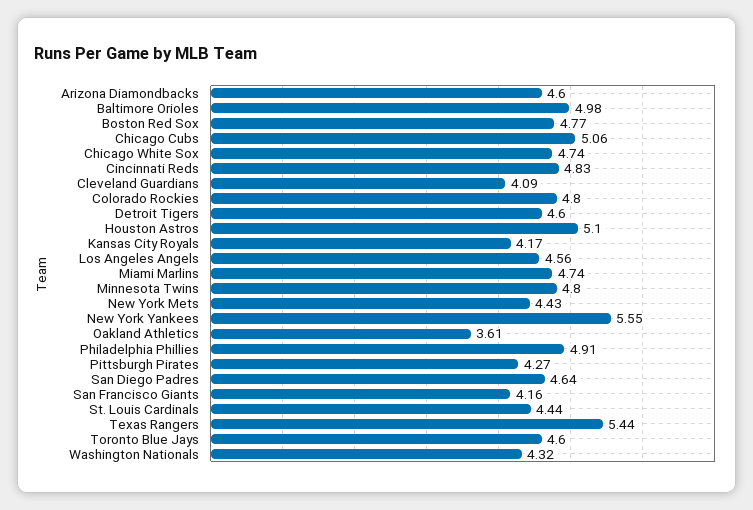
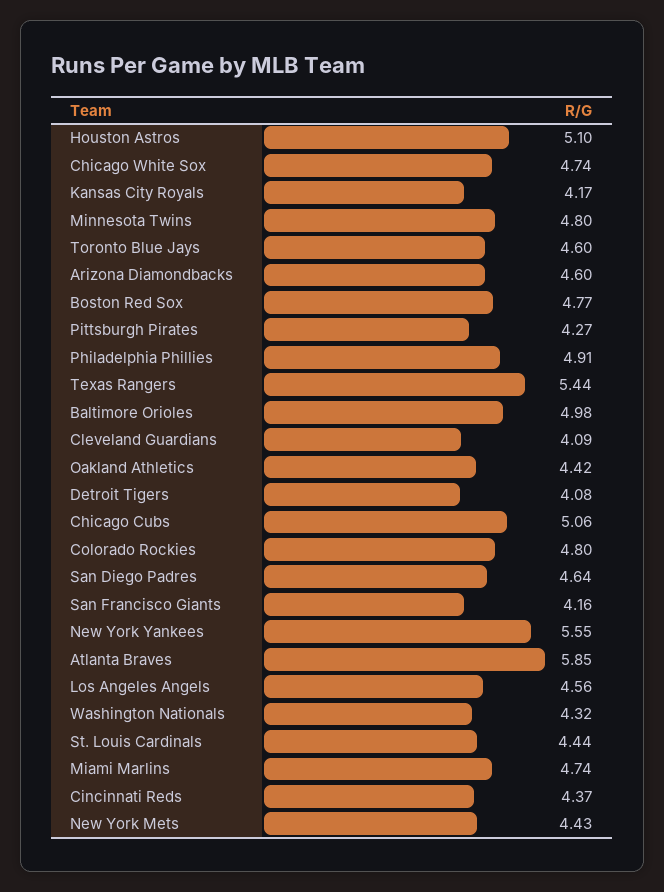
  {
    "Arizona Diamondbacks": 4.6,
    "Baltimore Orioles": 4.98,
    "Boston Red Sox": 4.77,
    "Chicago Cubs": 5.06,
    "Chicago White Sox": 4.74,
-   "Cincinnati Reds": 4.83,
+   "Cincinnati Reds": 4.37,
    "Cleveland Guardians": 4.09,
    "Colorado Rockies": 4.8,
-   "Detroit Tigers": 4.6,
+   "Detroit Tigers": 4.08,
    "Houston Astros": 5.1,
    "Kansas City Royals": 4.17,
    "Los Angeles Angels": 4.56,
    "Miami Marlins": 4.74,
    "Minnesota Twins": 4.8,
    "New York Mets": 4.43,
    "New York Yankees": 5.55,
-   "Oakland Athletics": 3.61,
+   "Oakland Athletics": 4.42,
    "Philadelphia Phillies": 4.91,
    "Pittsburgh Pirates": 4.27,
    "San Diego Padres": 4.64,
    "San Francisco Giants": 4.16,
    "St. Louis Cardinals": 4.44,
    "Texas Rangers": 5.44,
    "Toronto Blue Jays": 4.6,
-   "Washington Nationals": 4.32
+   "Washington Nationals": 4.32,
+   "Atlanta Braves": 5.85
  }

